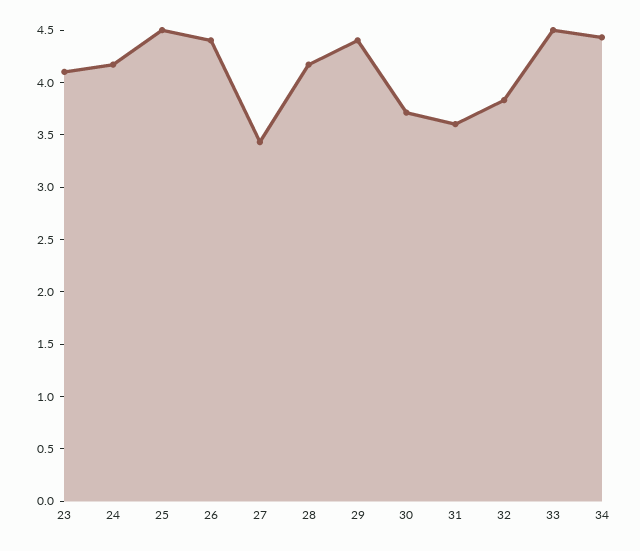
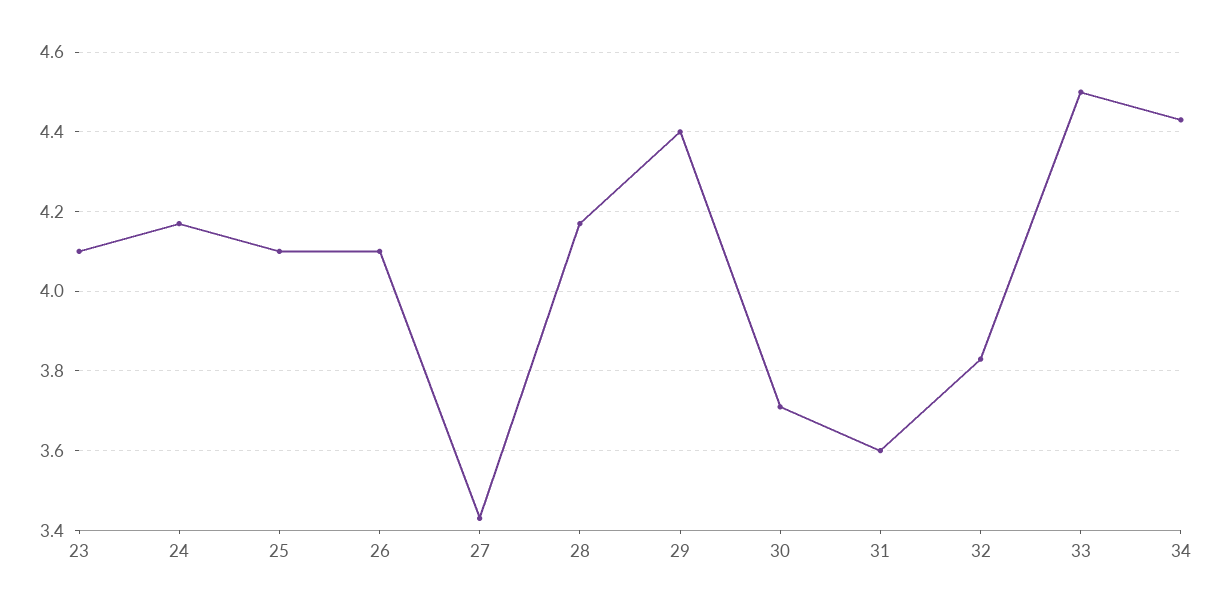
  {
    "23": 4.1,
    "24": 4.15,
-   "25": 4.5,
+   "25": 4.1,
-   "26": 4.4,
+   "26": 4.1,
    "27": 3.45,
    "28": 4.15,
    "29": 4.4,
    "30": 3.7,
    "31": 3.6,
    "32": 3.85,
    "33": 4.5,
    "34": 4.45
  }

